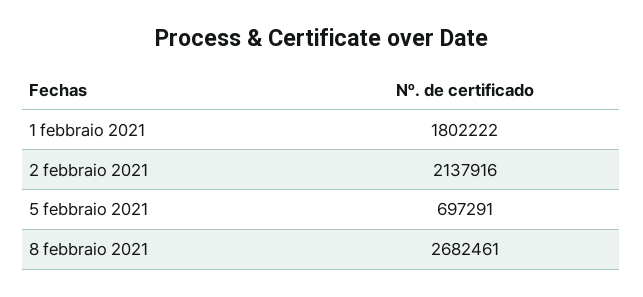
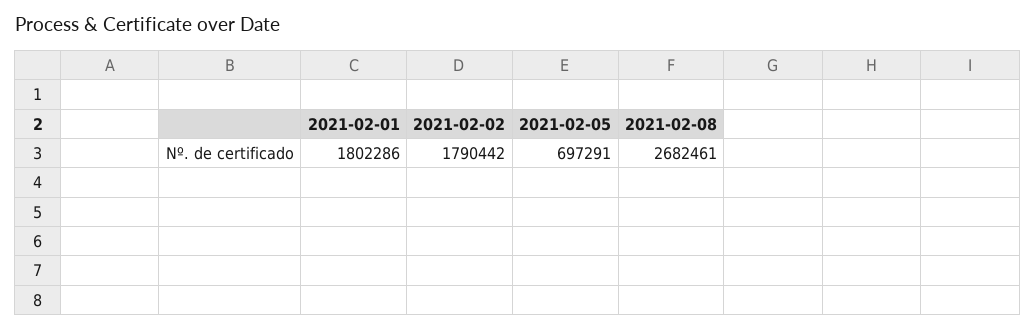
  {
-   "1 febbraio 2021": 1802222,
+   "1 febbraio 2021": 1802286,
-   "2 febbraio 2021": 2137916,
+   "2 febbraio 2021": 1790442,
    "5 febbraio 2021": 697291,
    "8 febbraio 2021": 2682461
  }

